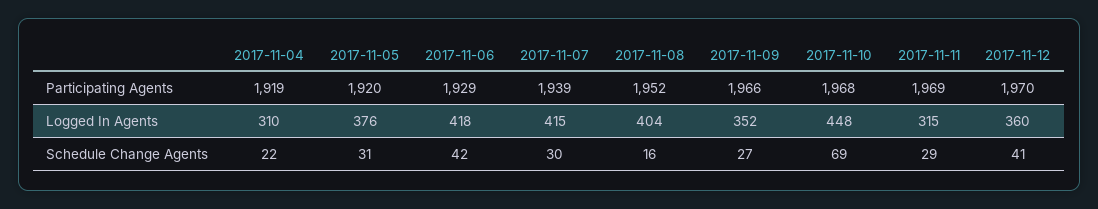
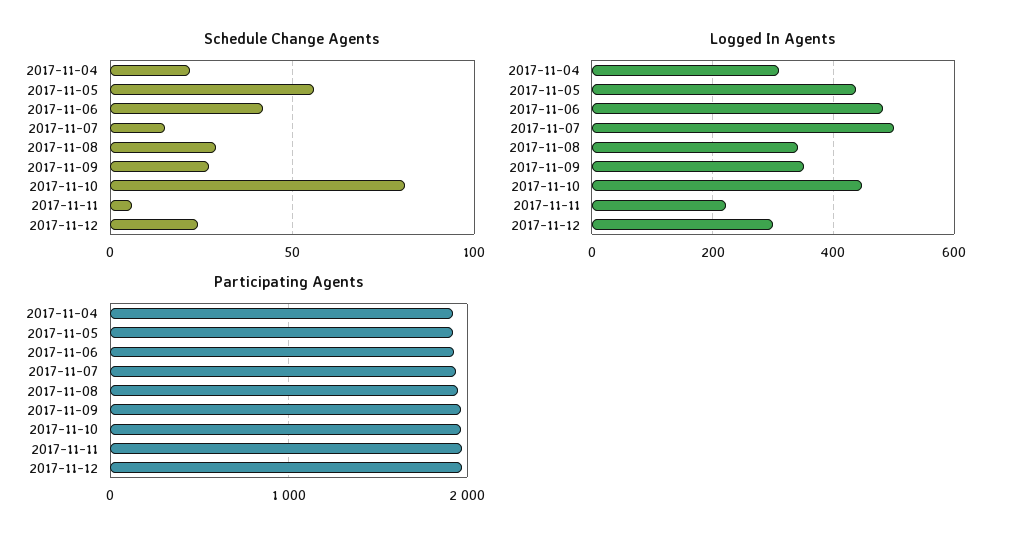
  {
    "Participating Agents": {
      "2017-11-04": 1919,
      "2017-11-05": 1920,
      "2017-11-06": 1929,
      "2017-11-07": 1939,
      "2017-11-08": 1952,
      "2017-11-09": 1966,
      "2017-11-10": 1968,
      "2017-11-11": 1969,
      "2017-11-12": 1970
    },
    "Logged In Agents": {
      "2017-11-04": 310,
-     "2017-11-05": 376,
+     "2017-11-05": 440,
-     "2017-11-06": 418,
+     "2017-11-06": 480,
-     "2017-11-07": 415,
+     "2017-11-07": 500,
-     "2017-11-08": 404,
+     "2017-11-08": 340,
      "2017-11-09": 352,
      "2017-11-10": 448,
-     "2017-11-11": 315,
+     "2017-11-11": 220,
-     "2017-11-12": 360
+     "2017-11-12": 300
    },
    "Schedule Change Agents": {
      "2017-11-04": 22,
-     "2017-11-05": 31,
+     "2017-11-05": 55,
      "2017-11-06": 42,
-     "2017-11-07": 30,
+     "2017-11-07": 15,
-     "2017-11-08": 16,
+     "2017-11-08": 30,
      "2017-11-09": 27,
-     "2017-11-10": 69,
+     "2017-11-10": 80,
-     "2017-11-11": 29,
+     "2017-11-11": 5,
-     "2017-11-12": 41
+     "2017-11-12": 25
    }
  }

